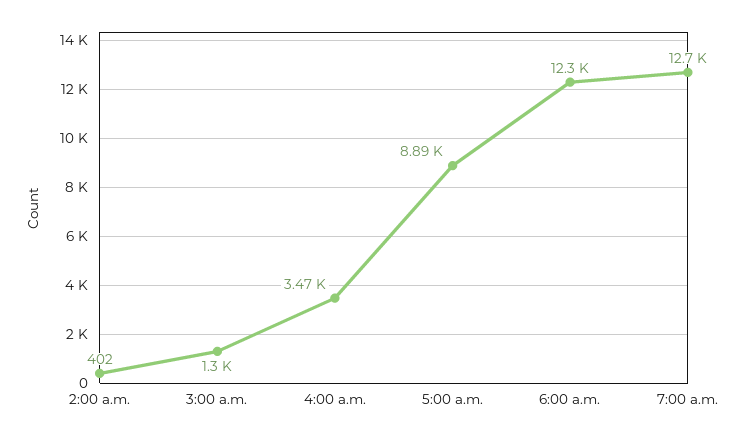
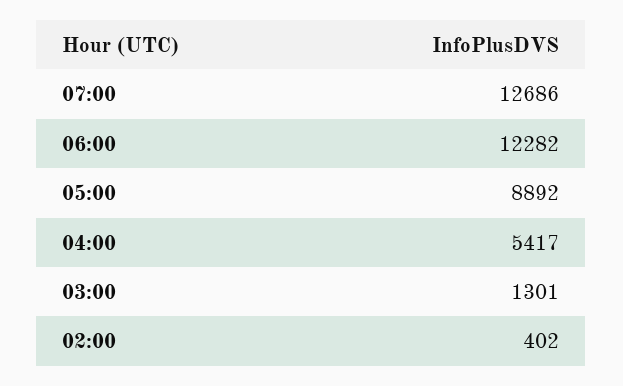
  {
    "2:00 a.m.": 402,
    "3:00 a.m.": 1301,
-   "4:00 a.m.": 3470,
+   "4:00 a.m.": 5417,
    "5:00 a.m.": 8892,
    "6:00 a.m.": 12282,
    "7:00 a.m.": 12686
  }

